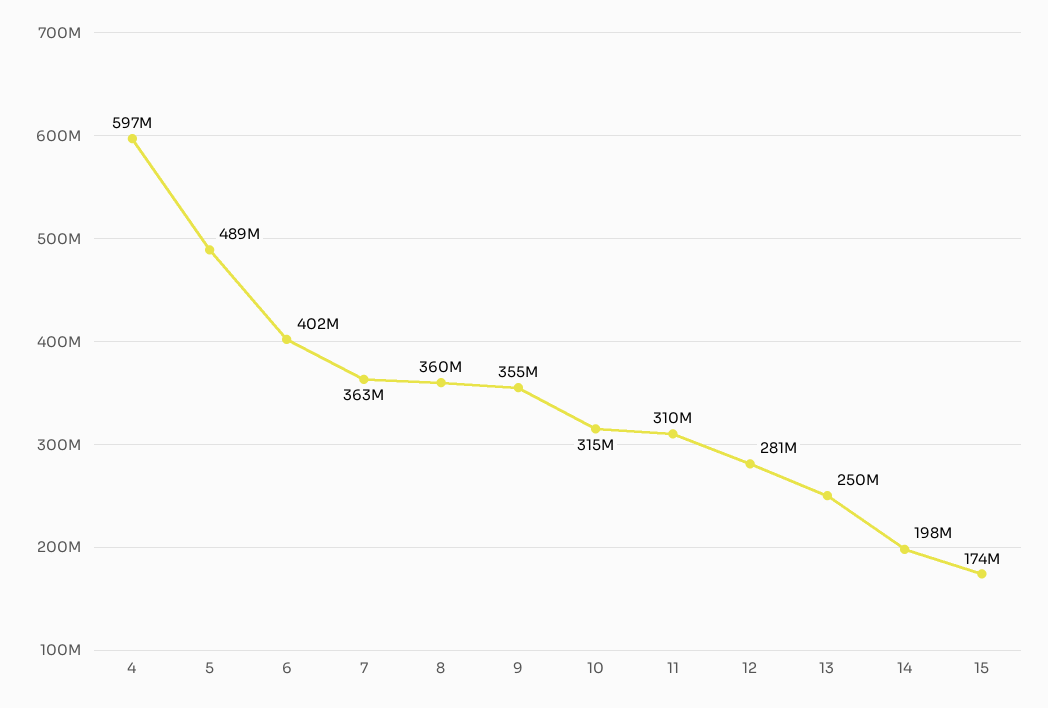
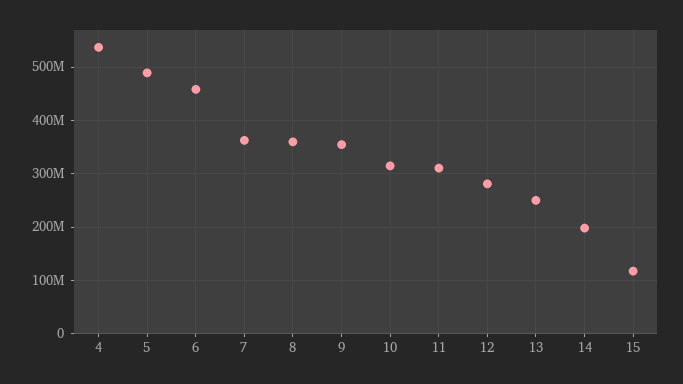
  {
-   "4": 597000000,
+   "4": 540000000,
    "5": 489000000,
-   "6": 402000000,
+   "6": 460000000,
    "7": 363000000,
    "8": 360000000,
    "9": 355000000,
    "10": 315000000,
    "11": 310000000,
    "12": 281000000,
    "13": 250000000,
    "14": 198000000,
-   "15": 174000000
+   "15": 120000000
  }

